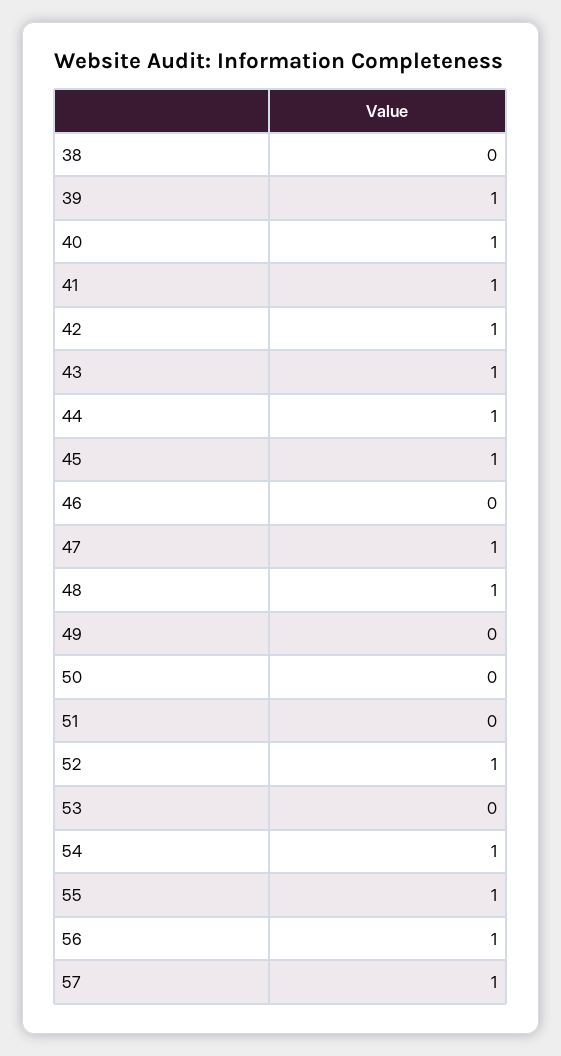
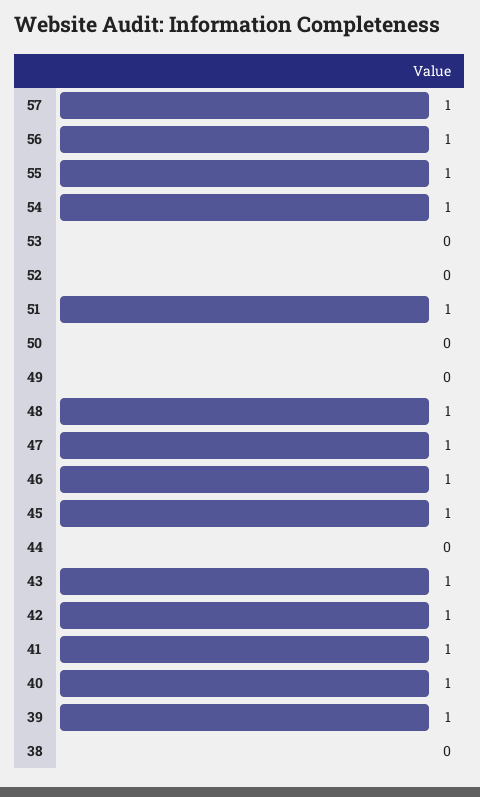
  {
    "38": 0,
    "39": 1,
    "40": 1,
    "41": 1,
    "42": 1,
    "43": 1,
-   "44": 1,
+   "44": 0,
    "45": 1,
-   "46": 0,
+   "46": 1,
    "47": 1,
    "48": 1,
    "49": 0,
    "50": 0,
-   "51": 0,
+   "51": 1,
-   "52": 1,
+   "52": 0,
    "53": 0,
    "54": 1,
    "55": 1,
    "56": 1,
    "57": 1
  }

